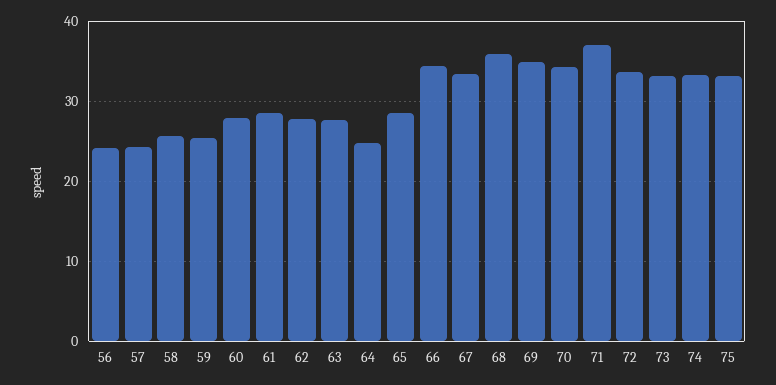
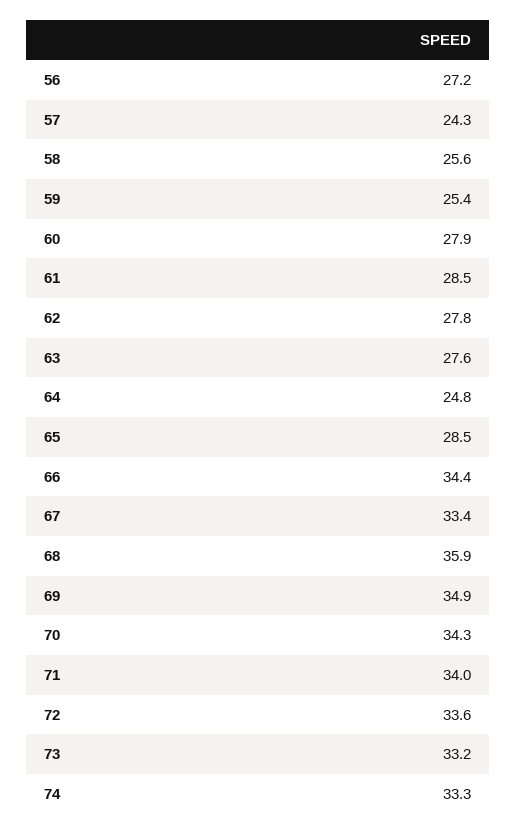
  {
-   "56": 24,
+   "56": 27.2,
    "57": 24.3,
    "58": 25.6,
    "59": 25.4,
    "60": 27.9,
    "61": 28.5,
    "62": 27.8,
    "63": 27.6,
    "64": 24.8,
    "65": 28.5,
    "66": 34.4,
    "67": 33.4,
    "68": 35.9,
    "69": 34.9,
    "70": 34.3,
-   "71": 37,
+   "71": 34,
    "72": 33.6,
    "73": 33.2,
-   "74": 33.3,
+   "74": 33.3
-   "75": 33
  }

